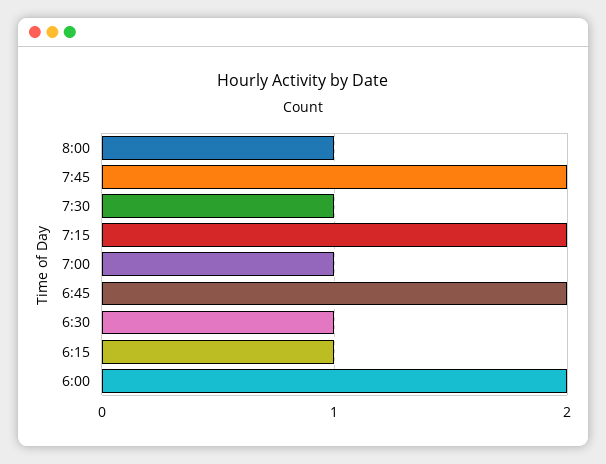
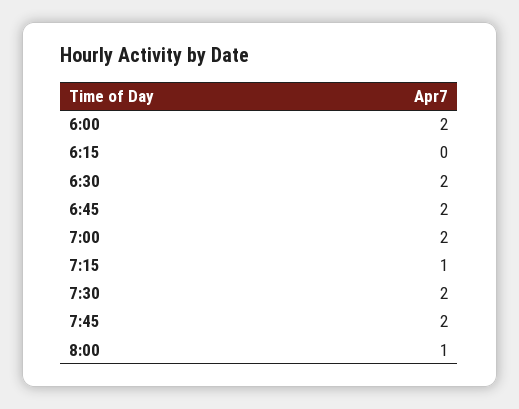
  {
    "8:00": 1,
    "7:45": 2,
-   "7:30": 1,
+   "7:30": 2,
-   "7:15": 2,
+   "7:15": 1,
-   "7:00": 1,
+   "7:00": 2,
    "6:45": 2,
-   "6:30": 1,
+   "6:30": 2,
-   "6:15": 1,
+   "6:15": 0,
    "6:00": 2
  }

